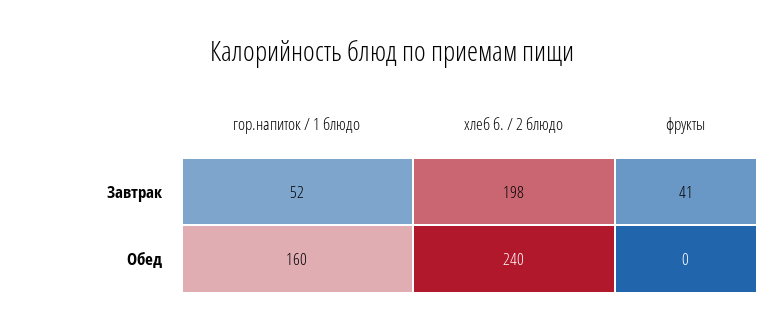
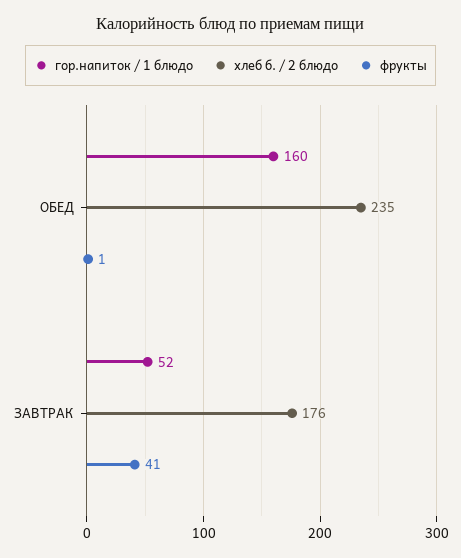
  {
    "гор.напиток / 1 блюдо": {
      "Завтрак": 52,
      "Обед": 160
    },
    "хлеб б. / 2 блюдо": {
-     "Завтрак": 198,
+     "Завтрак": 176,
-     "Обед": 240
+     "Обед": 235
    },
    "фрукты": {
      "Завтрак": 41,
-     "Обед": 0
+     "Обед": 1
    }
  }

